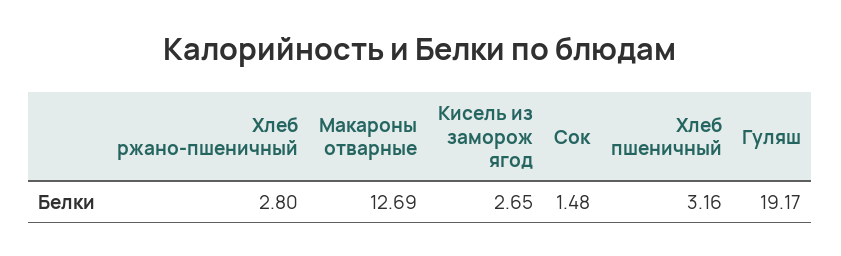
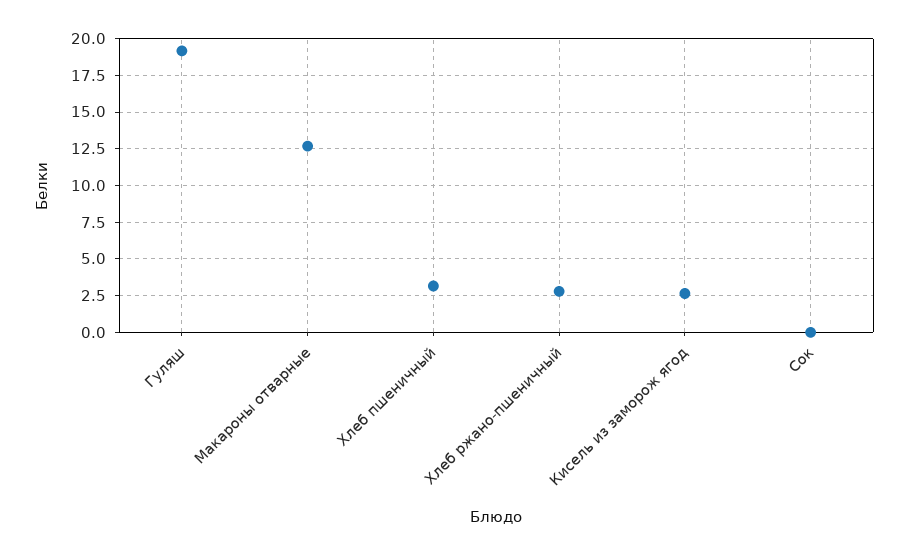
  {
    "Хлеб ржано-пшеничный": 2.8,
    "Макароны отварные": 12.69,
    "Кисель из заморож ягод": 2.65,
-   "Сок": 1.48,
+   "Сок": 0,
    "Хлеб пшеничный": 3.16,
    "Гуляш": 19.17
  }

